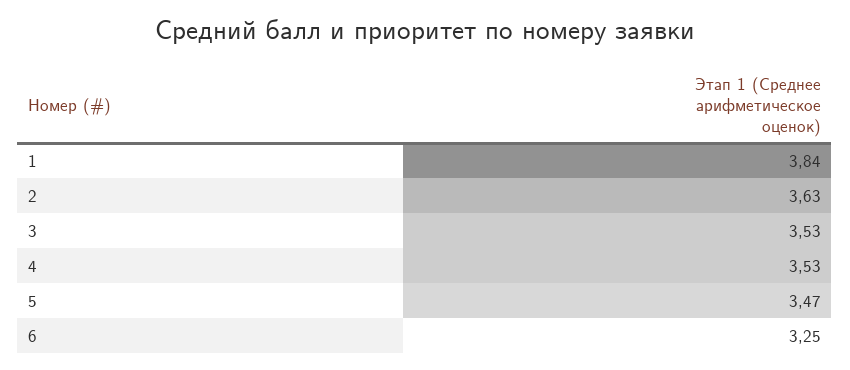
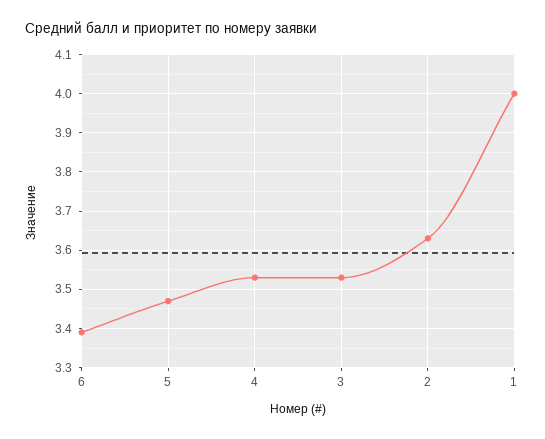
  {
-   "1": 3.84,
+   "1": 4,
    "2": 3.63,
    "3": 3.53,
    "4": 3.53,
    "5": 3.47,
-   "6": 3.25
+   "6": 3.4
  }

